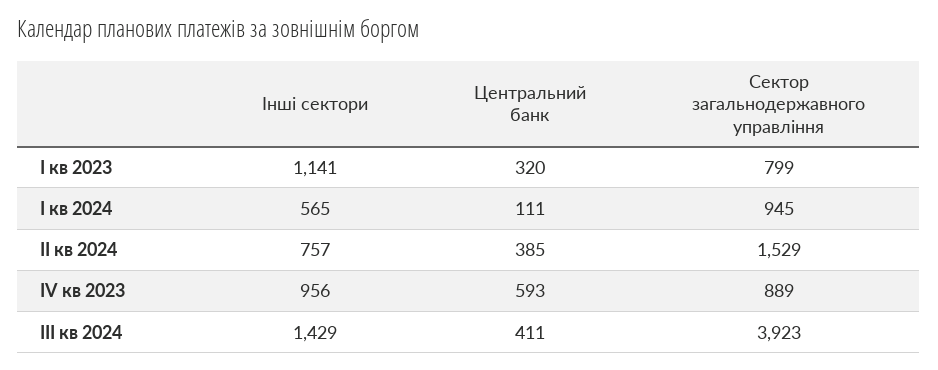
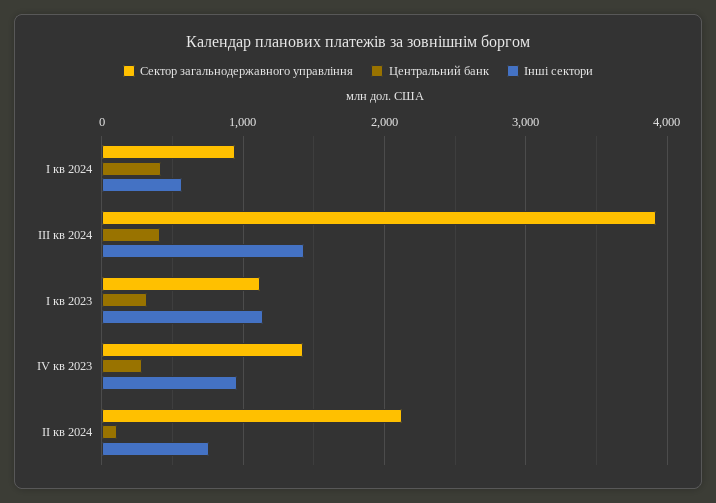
  {
    "Інші сектори": {
      "I кв 2023": 1141,
      "I кв 2024": 565,
      "II кв 2024": 757,
      "IV кв 2023": 956,
      "III кв 2024": 1429
    },
    "Центральний банк": {
      "I кв 2023": 320,
-     "I кв 2024": 111,
+     "I кв 2024": 400,
-     "II кв 2024": 385,
+     "II кв 2024": 100,
-     "IV кв 2023": 593,
+     "IV кв 2023": 300,
      "III кв 2024": 411
    },
    "Сектор загальнодержавного управління": {
-     "I кв 2023": 799,
+     "I кв 2023": 1100,
      "I кв 2024": 945,
-     "II кв 2024": 1529,
+     "II кв 2024": 2100,
-     "IV кв 2023": 889,
+     "IV кв 2023": 1400,
      "III кв 2024": 3923
    }
  }

